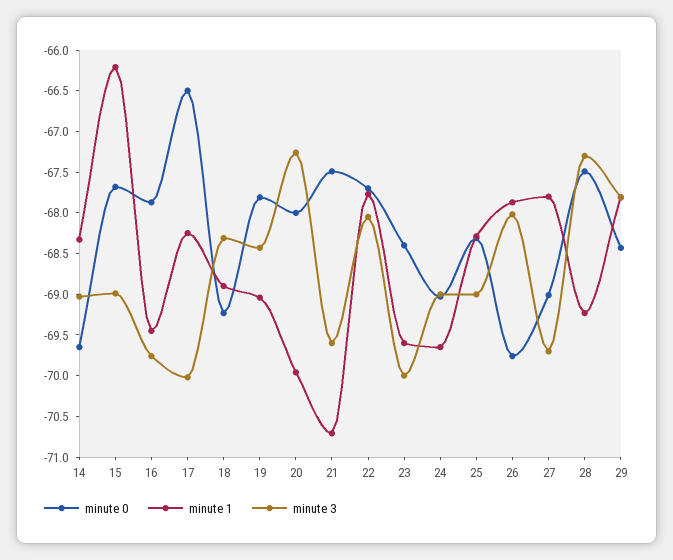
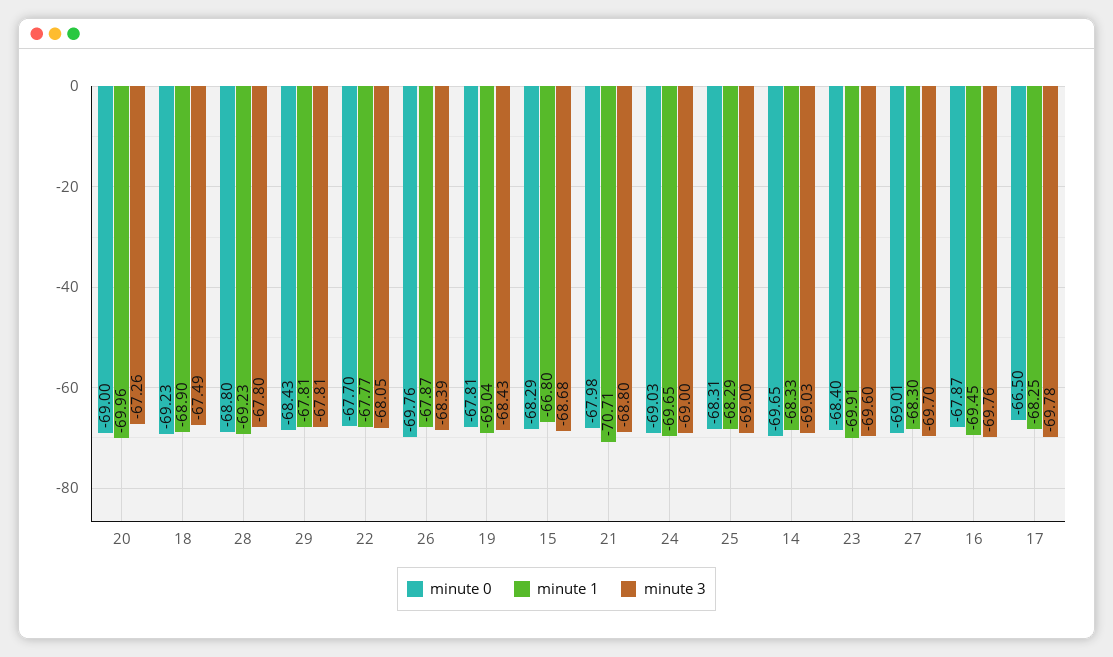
  {
    "minute 0": {
      "14": -69.65,
-     "15": -67.7,
+     "15": -68.29,
      "16": -67.87,
      "17": -66.5,
      "18": -69.23,
      "19": -67.81,
-     "20": -68,
+     "20": -69,
-     "21": -67.5,
+     "21": -67.98,
      "22": -67.7,
      "23": -68.4,
      "24": -69.03,
      "25": -68.31,
      "26": -69.76,
      "27": -69.01,
-     "28": -67.5,
+     "28": -68.8,
      "29": -68.43
    },
    "minute 1": {
      "14": -68.33,
-     "15": -66.2,
+     "15": -66.8,
      "16": -69.45,
      "17": -68.25,
      "18": -68.9,
      "19": -69.04,
      "20": -69.96,
      "21": -70.71,
      "22": -67.77,
-     "23": -69.6,
+     "23": -69.91,
      "24": -69.65,
      "25": -68.29,
      "26": -67.87,
-     "27": -67.8,
+     "27": -68.3,
      "28": -69.23,
      "29": -67.81
    },
    "minute 3": {
      "14": -69.03,
-     "15": -69,
+     "15": -68.68,
      "16": -69.76,
-     "17": -70,
+     "17": -69.78,
-     "18": -68.3,
+     "18": -67.49,
      "19": -68.43,
      "20": -67.26,
-     "21": -69.6,
+     "21": -68.8,
      "22": -68.05,
-     "23": -70,
+     "23": -69.6,
      "24": -69,
      "25": -69,
-     "26": -68,
+     "26": -68.39,
      "27": -69.7,
-     "28": -67.3,
+     "28": -67.8,
      "29": -67.81
    }
  }

